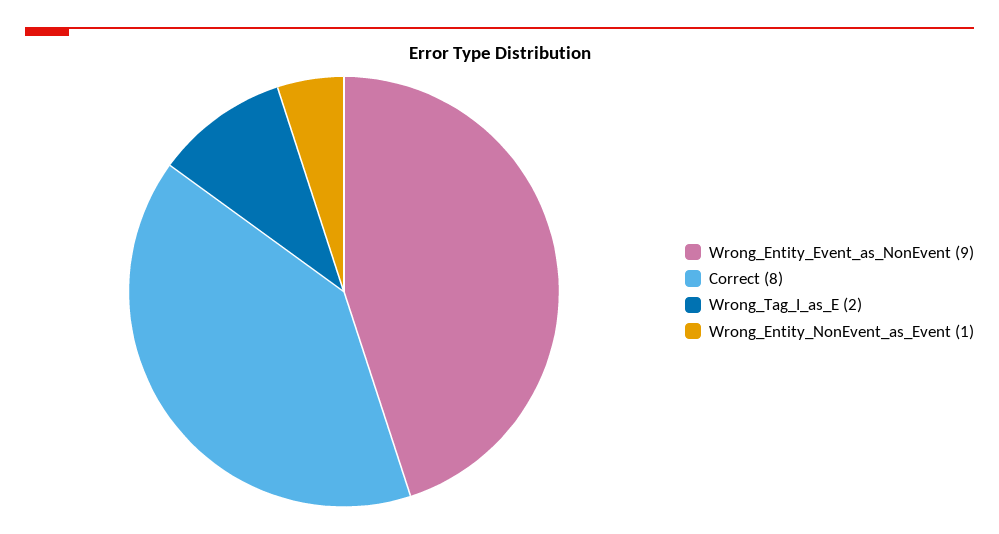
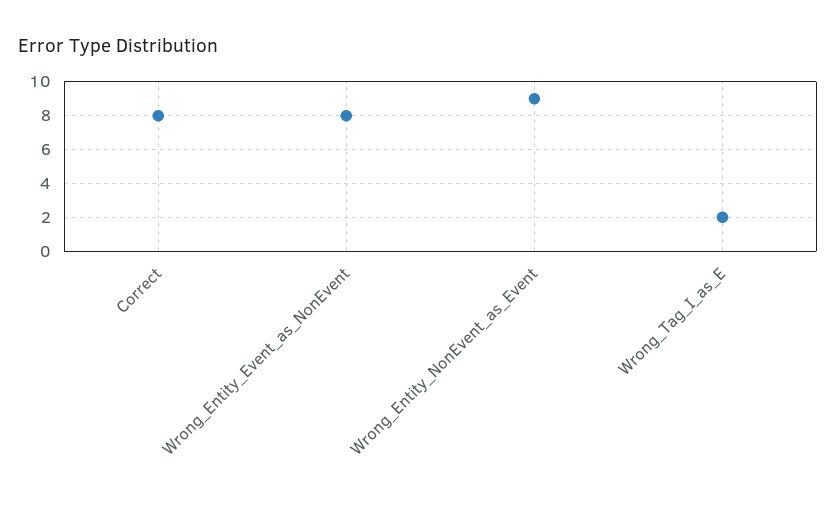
  {
-   "Wrong_Entity_Event_as_NonEvent": 9,
+   "Wrong_Entity_Event_as_NonEvent": 8,
    "Correct": 8,
    "Wrong_Tag_I_as_E": 2,
-   "Wrong_Entity_NonEvent_as_Event": 1
+   "Wrong_Entity_NonEvent_as_Event": 9
  }

